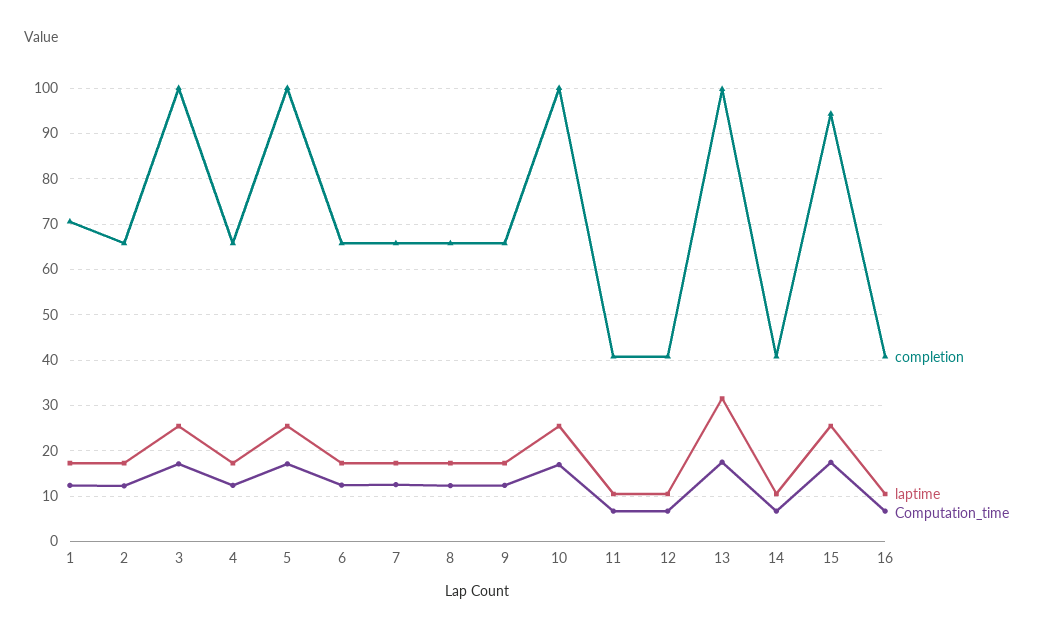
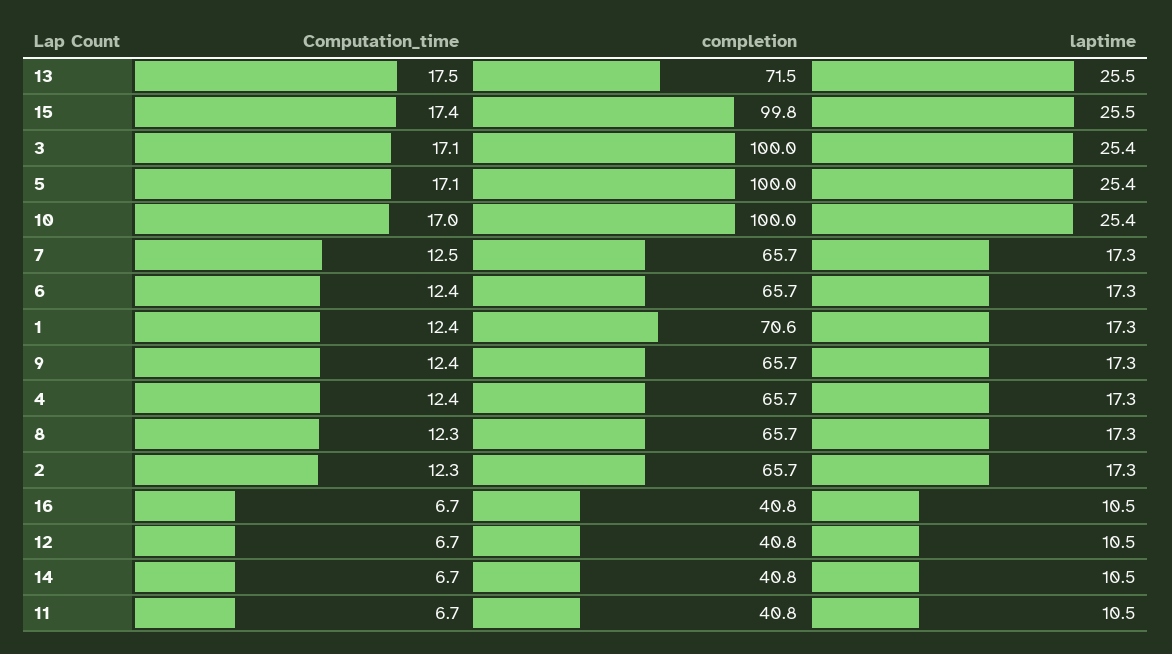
  {
    "completion": {
      "1": 70.6,
      "2": 65.7,
      "3": 100,
      "4": 65.7,
      "5": 100,
      "6": 65.7,
      "7": 65.7,
      "8": 65.7,
      "9": 65.7,
      "10": 100,
      "11": 40.8,
      "12": 40.8,
-     "13": 100,
+     "13": 71.5,
      "14": 40.8,
-     "15": 94,
+     "15": 99.8,
      "16": 40.8
    },
    "laptime": {
      "1": 17.3,
      "2": 17.3,
      "3": 25.4,
      "4": 17.3,
      "5": 25.4,
      "6": 17.3,
      "7": 17.3,
      "8": 17.3,
      "9": 17.3,
      "10": 25.4,
      "11": 10.5,
      "12": 10.5,
-     "13": 32,
+     "13": 25.5,
      "14": 10.5,
      "15": 25.5,
      "16": 10.5
    },
    "Computation_time": {
      "1": 12.4,
      "2": 12.3,
      "3": 17.1,
      "4": 12.4,
      "5": 17.1,
      "6": 12.4,
      "7": 12.5,
      "8": 12.3,
      "9": 12.4,
      "10": 17,
      "11": 6.7,
      "12": 6.7,
      "13": 17.5,
      "14": 6.7,
      "15": 17.4,
      "16": 6.7
    }
  }

